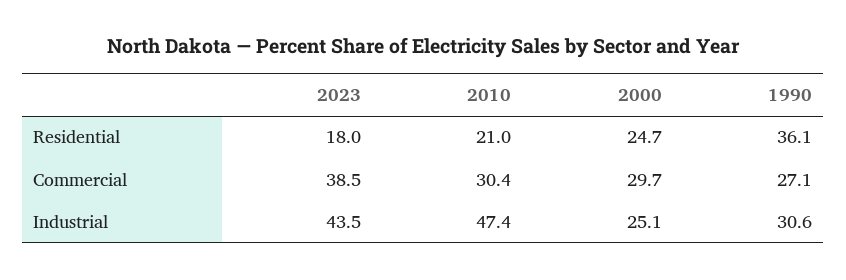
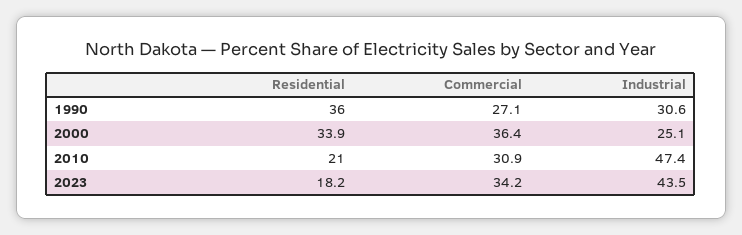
  {
    "2023": {
-     "Residential": 18,
+     "Residential": 18.2,
-     "Commercial": 38.5,
+     "Commercial": 34.2,
      "Industrial": 43.5
    },
    "2010": {
      "Residential": 21,
-     "Commercial": 30.4,
+     "Commercial": 30.9,
      "Industrial": 47.4
    },
    "2000": {
-     "Residential": 24.7,
+     "Residential": 33.9,
-     "Commercial": 29.7,
+     "Commercial": 36.4,
      "Industrial": 25.1
    },
    "1990": {
-     "Residential": 36.1,
+     "Residential": 36,
      "Commercial": 27.1,
      "Industrial": 30.6
    }
  }

